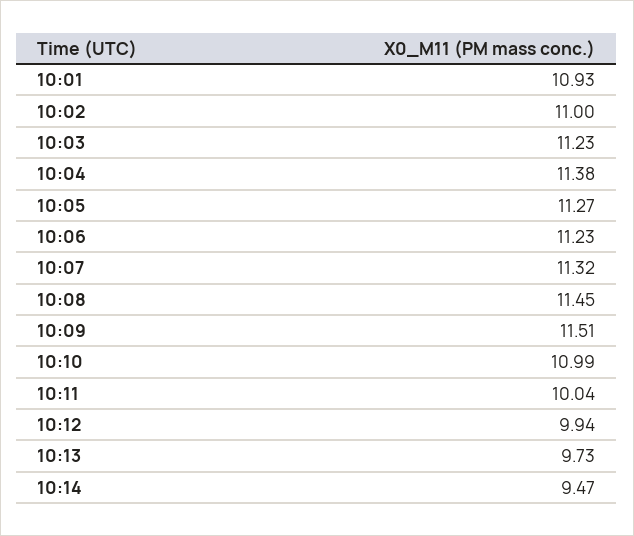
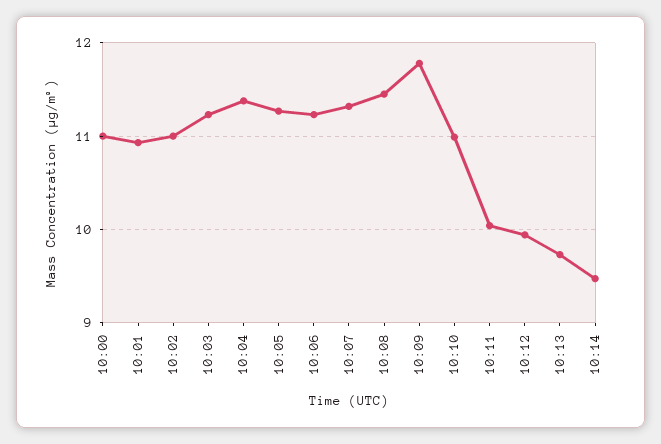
  {
    "10:01": 10.93,
    "10:02": 11,
    "10:03": 11.23,
    "10:04": 11.38,
    "10:05": 11.27,
    "10:06": 11.23,
    "10:07": 11.32,
    "10:08": 11.45,
-   "10:09": 11.51,
+   "10:09": 11.8,
    "10:10": 10.99,
    "10:11": 10.04,
    "10:12": 9.94,
    "10:13": 9.73,
-   "10:14": 9.47
+   "10:14": 9.47,
+   "10:00": 11
  }

